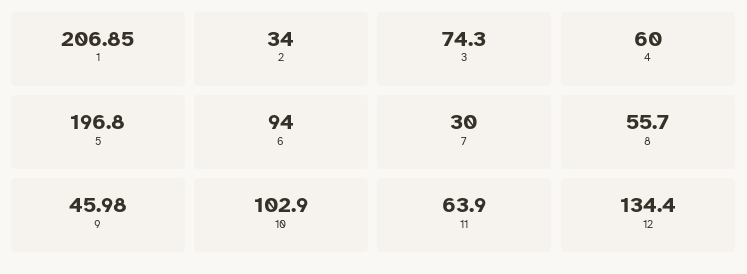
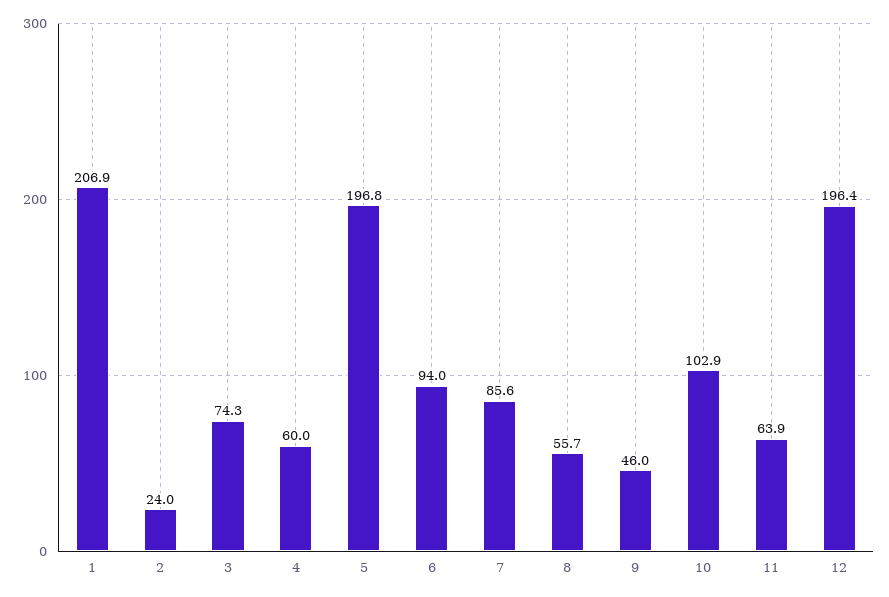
  {
    "1": 206.85,
-   "2": 34,
+   "2": 24,
    "3": 74.3,
    "4": 60,
    "5": 196.8,
    "6": 94,
-   "7": 30,
+   "7": 85.6,
    "8": 55.7,
    "9": 45.98,
    "10": 102.9,
    "11": 63.9,
-   "12": 134.4
+   "12": 196.4
  }

